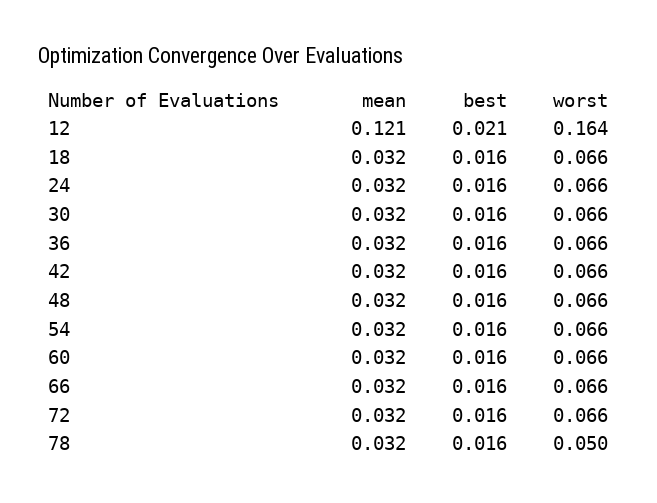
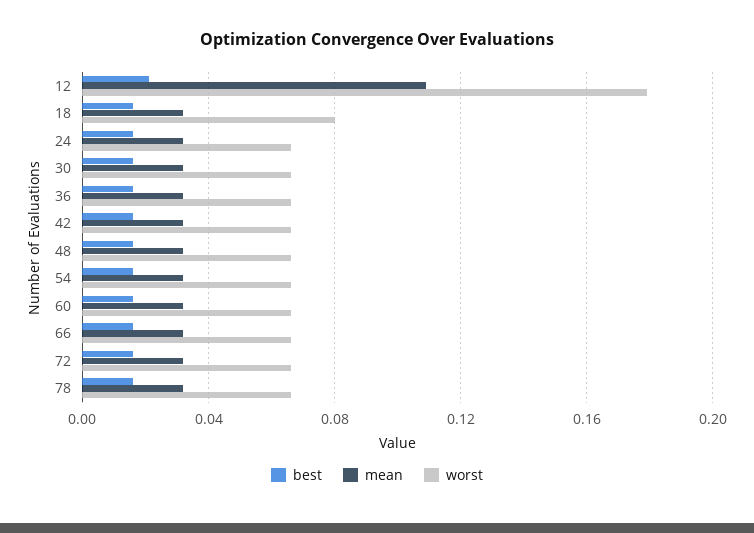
  {
    "mean": {
-     "12": 0.121,
+     "12": 0.11,
      "18": 0.032,
      "24": 0.032,
      "30": 0.032,
      "36": 0.032,
      "42": 0.032,
      "48": 0.032,
      "54": 0.032,
      "60": 0.032,
      "66": 0.032,
      "72": 0.032,
      "78": 0.032
    },
    "best": {
      "12": 0.021,
      "18": 0.016,
      "24": 0.016,
      "30": 0.016,
      "36": 0.016,
      "42": 0.016,
      "48": 0.016,
      "54": 0.016,
      "60": 0.016,
      "66": 0.016,
      "72": 0.016,
      "78": 0.016
    },
    "worst": {
-     "12": 0.164,
+     "12": 0.18,
-     "18": 0.066,
+     "18": 0.08,
      "24": 0.066,
      "30": 0.066,
      "36": 0.066,
      "42": 0.066,
      "48": 0.066,
      "54": 0.066,
      "60": 0.066,
      "66": 0.066,
      "72": 0.066,
-     "78": 0.05
+     "78": 0.065
    }
  }

